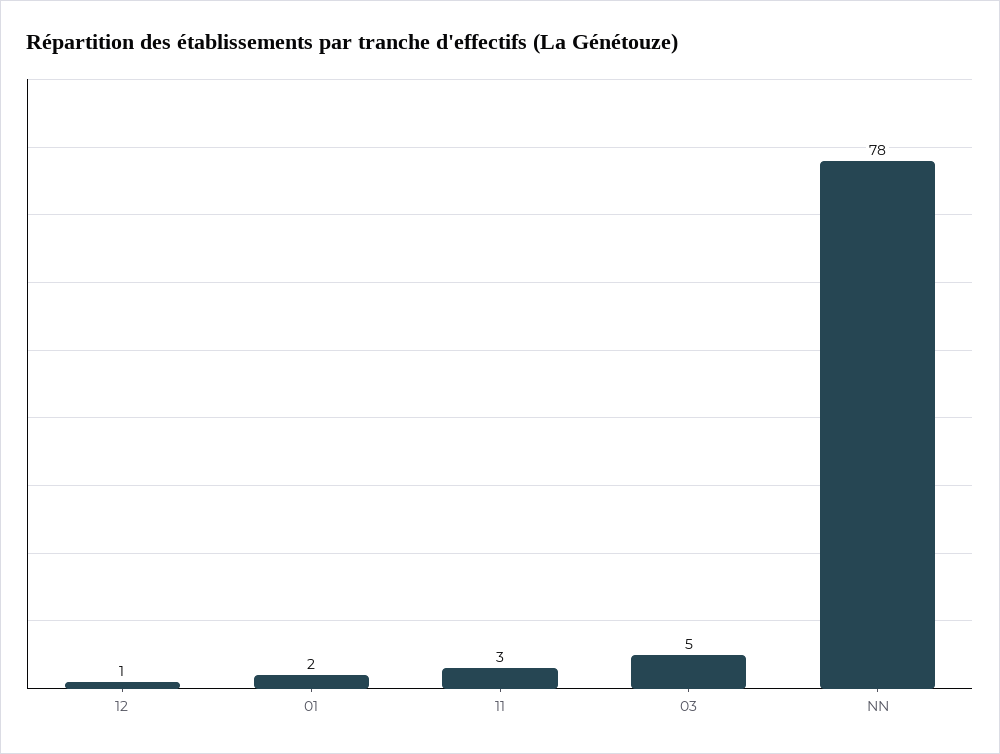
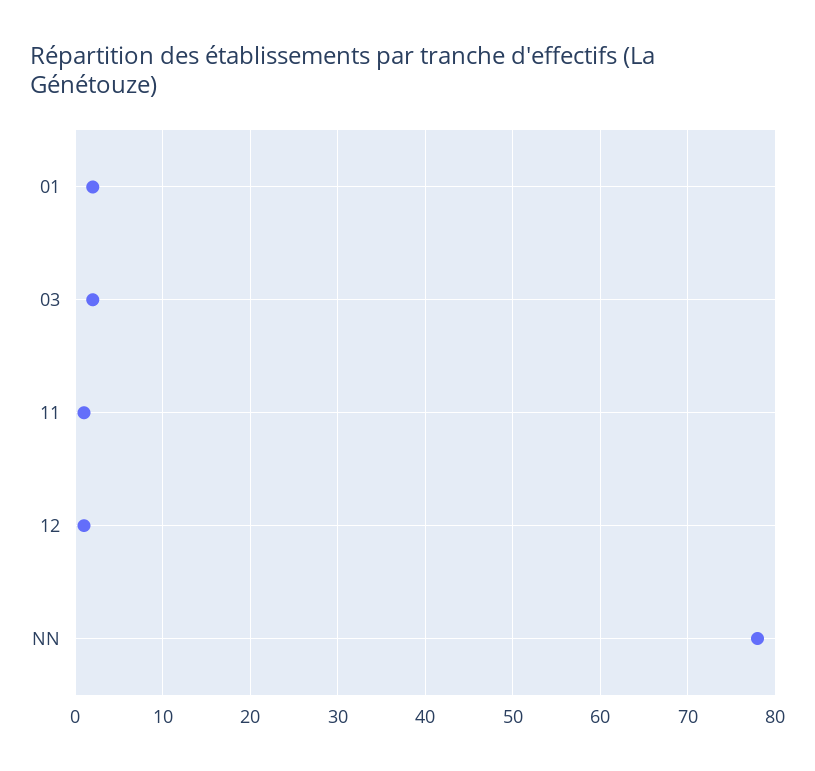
  {
    "12": 1,
    "01": 2,
-   "11": 3,
+   "11": 1,
-   "03": 5,
+   "03": 2,
    "NN": 78
  }

